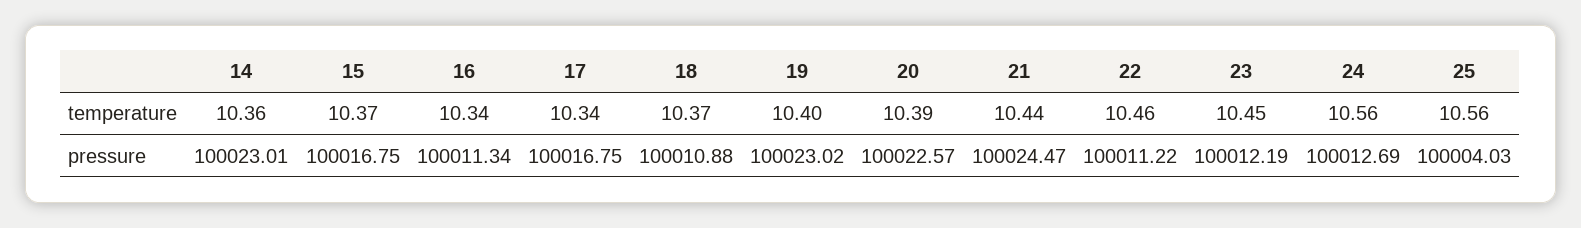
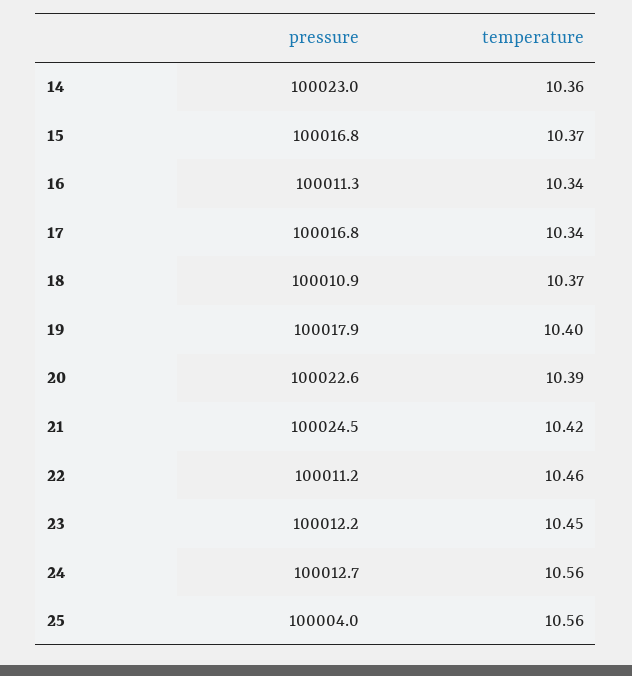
  {
    "14": {
      "temperature": 10.36,
      "pressure": 100023.01
    },
    "15": {
      "temperature": 10.37,
      "pressure": 100016.75
    },
    "16": {
      "temperature": 10.34,
      "pressure": 100011.34
    },
    "17": {
      "temperature": 10.34,
      "pressure": 100016.75
    },
    "18": {
      "temperature": 10.37,
      "pressure": 100010.88
    },
    "19": {
      "temperature": 10.4,
-     "pressure": 100023.02
+     "pressure": 100017.9
    },
    "20": {
      "temperature": 10.39,
      "pressure": 100022.57
    },
    "21": {
-     "temperature": 10.44,
+     "temperature": 10.42,
      "pressure": 100024.47
    },
    "22": {
      "temperature": 10.46,
      "pressure": 100011.22
    },
    "23": {
      "temperature": 10.45,
      "pressure": 100012.19
    },
    "24": {
      "temperature": 10.56,
      "pressure": 100012.69
    },
    "25": {
      "temperature": 10.56,
      "pressure": 100004.03
    }
  }

